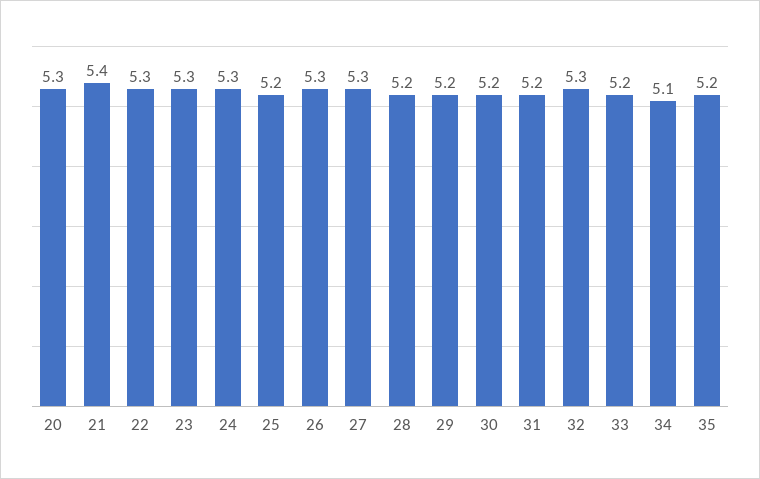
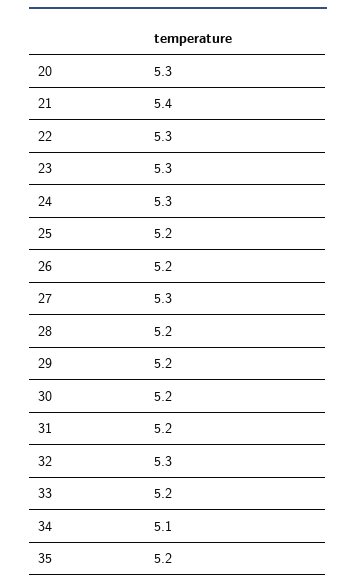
  {
    "20": 5.3,
    "21": 5.4,
    "22": 5.3,
    "23": 5.3,
    "24": 5.3,
    "25": 5.2,
-   "26": 5.3,
+   "26": 5.2,
    "27": 5.3,
    "28": 5.2,
    "29": 5.2,
    "30": 5.2,
    "31": 5.2,
    "32": 5.3,
    "33": 5.2,
    "34": 5.1,
    "35": 5.2
  }

